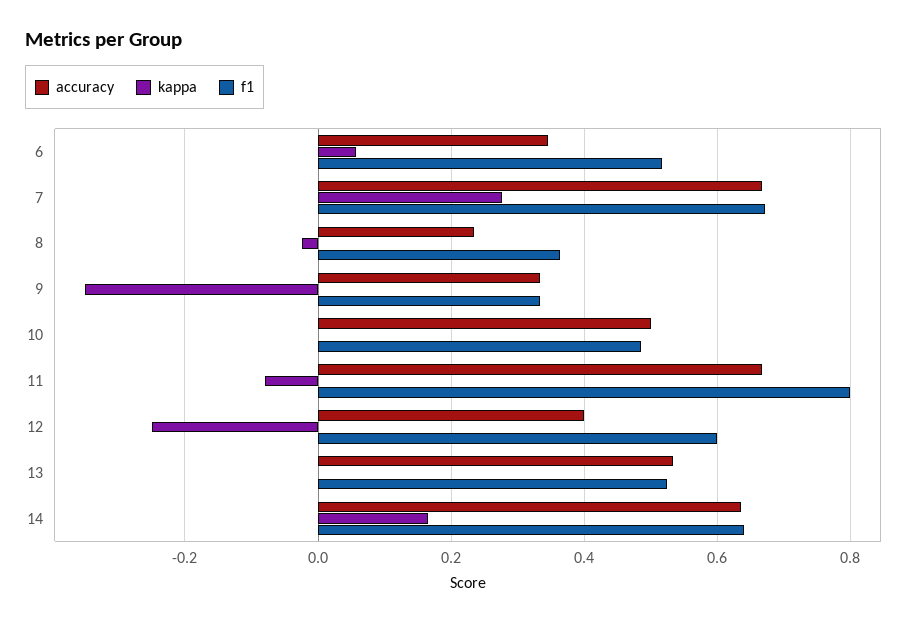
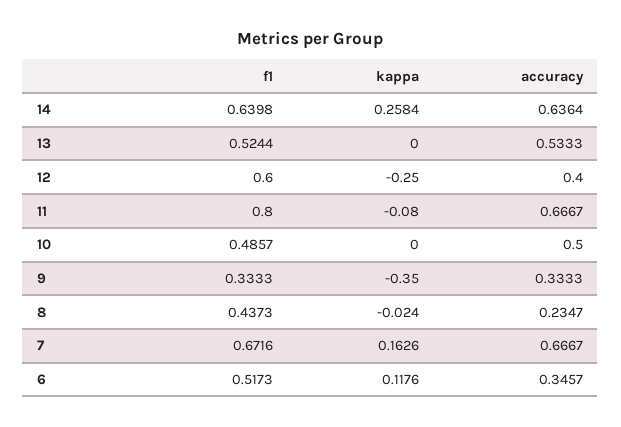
  {
    "accuracy": {
      "6": 0.3457,
      "7": 0.6667,
      "8": 0.2347,
      "9": 0.3333,
      "10": 0.5,
      "11": 0.6667,
      "12": 0.4,
      "13": 0.5333,
      "14": 0.6364
    },
    "kappa": {
-     "6": 0.06,
+     "6": 0.1176,
-     "7": 0.28,
+     "7": 0.1626,
      "8": -0.024,
      "9": -0.35,
      "10": 0,
      "11": -0.08,
      "12": -0.25,
      "13": 0,
-     "14": 0.16
+     "14": 0.2584
    },
    "f1": {
      "6": 0.5173,
      "7": 0.6716,
-     "8": 0.36,
+     "8": 0.4373,
      "9": 0.3333,
      "10": 0.4857,
      "11": 0.8,
      "12": 0.6,
      "13": 0.5244,
      "14": 0.6398
    }
  }

